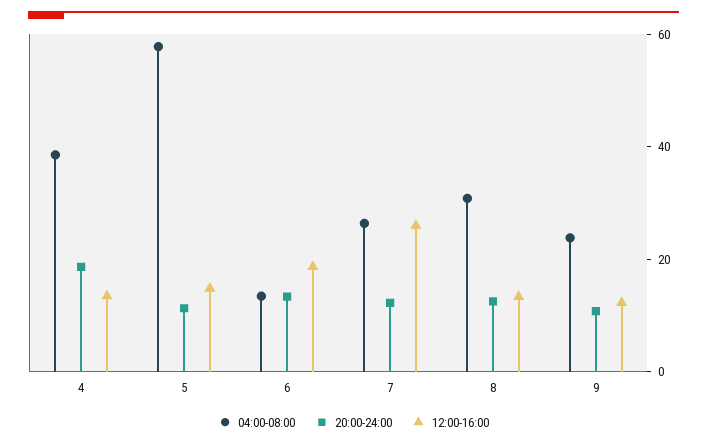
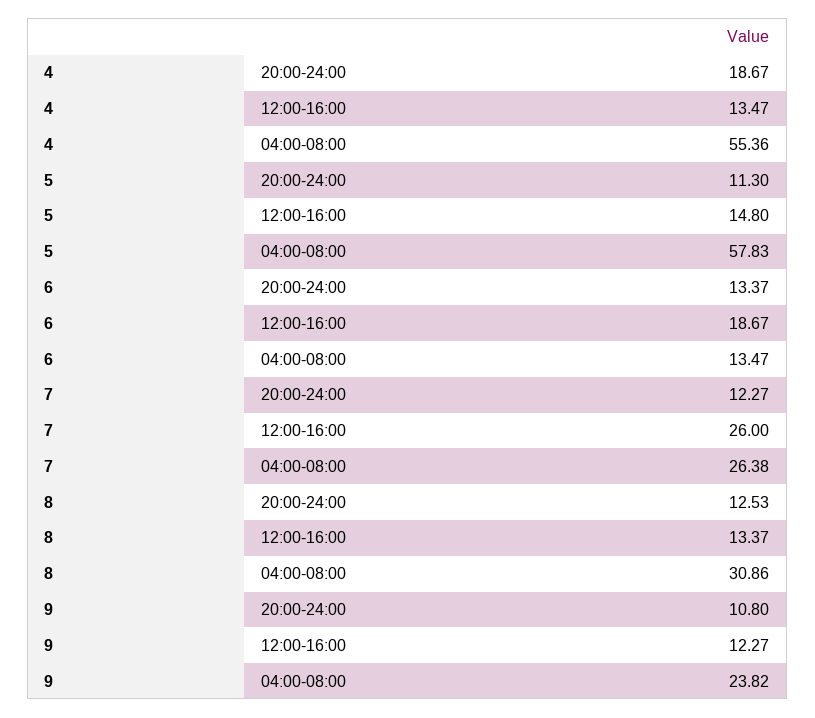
  {
    "04:00-08:00": {
-     "4": 40,
+     "4": 55.36,
      "5": 57.83,
      "6": 13.47,
      "7": 26.38,
      "8": 30.86,
      "9": 23.82
    },
    "20:00-24:00": {
      "4": 18.67,
      "5": 11.3,
      "6": 13.37,
      "7": 12.27,
      "8": 12.53,
      "9": 10.8
    },
    "12:00-16:00": {
      "4": 13.47,
      "5": 14.8,
      "6": 18.67,
      "7": 26,
      "8": 13.37,
      "9": 12.27
    }
  }

